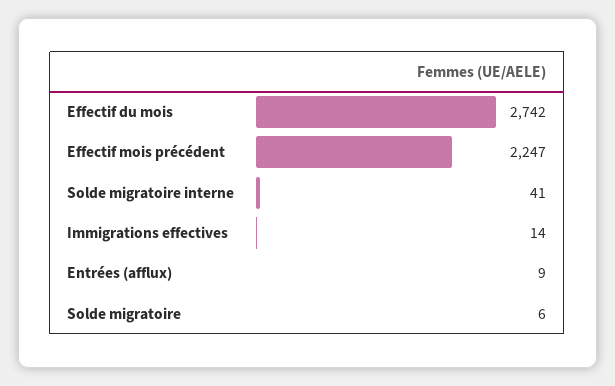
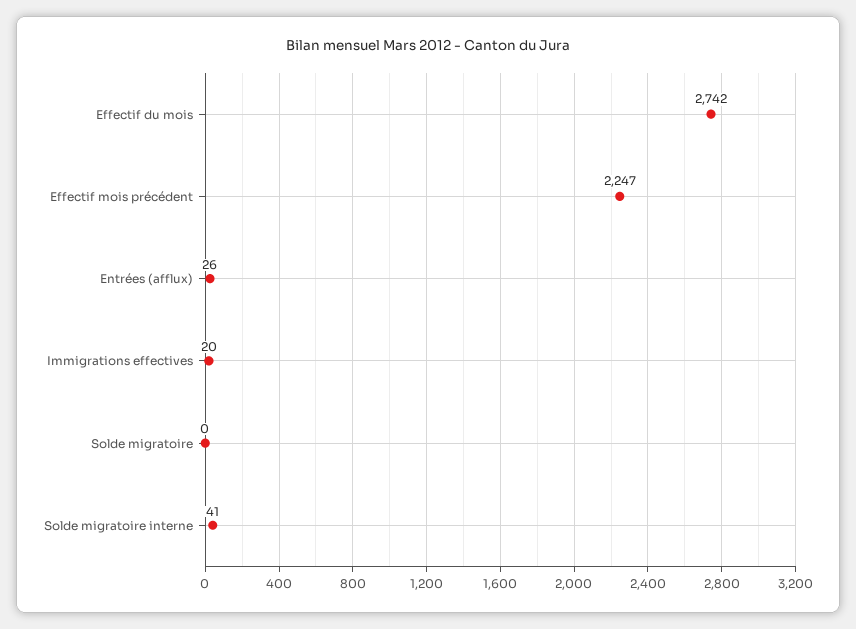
  {
    "Effectif du mois": 2742,
    "Effectif mois précédent": 2247,
    "Solde migratoire interne": 41,
-   "Immigrations effectives": 14,
+   "Immigrations effectives": 20,
-   "Entrées (afflux)": 9,
+   "Entrées (afflux)": 26,
-   "Solde migratoire": 6
+   "Solde migratoire": 0
  }

